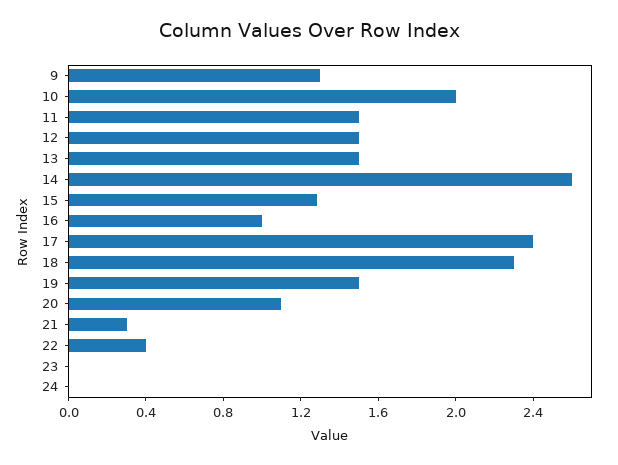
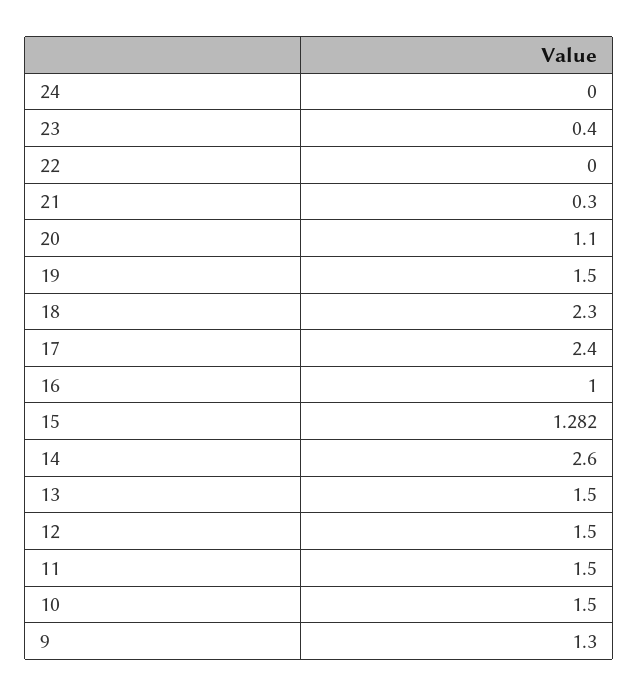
  {
    "9": 1.3,
-   "10": 2,
+   "10": 1.5,
    "11": 1.5,
    "12": 1.5,
    "13": 1.5,
    "14": 2.6,
    "15": 1.282,
    "16": 1,
    "17": 2.4,
    "18": 2.3,
    "19": 1.5,
    "20": 1.1,
    "21": 0.3,
-   "22": 0.4,
+   "22": 0,
-   "23": 0,
+   "23": 0.4,
    "24": 0
  }

